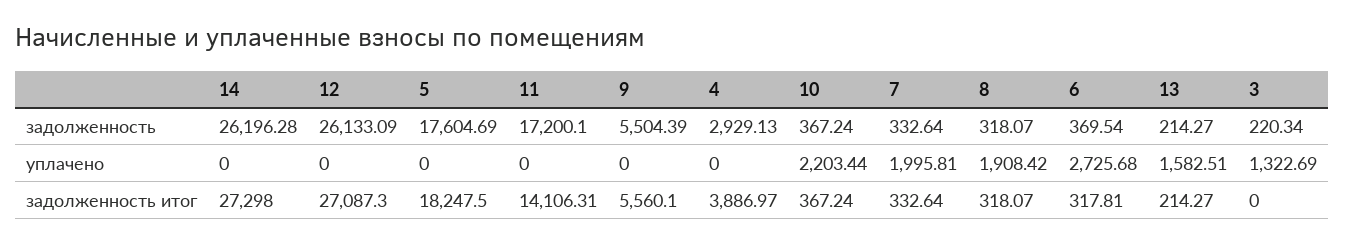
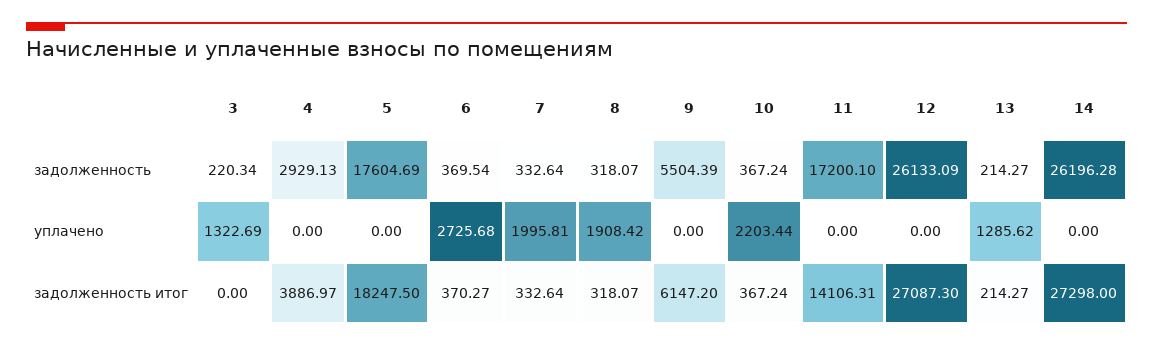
  {
    "14": {
      "задолженность": 26196.28,
      "уплачено": 0,
      "задолженность итог": 27298
    },
    "12": {
      "задолженность": 26133.09,
      "уплачено": 0,
      "задолженность итог": 27087.3
    },
    "5": {
      "задолженность": 17604.69,
      "уплачено": 0,
      "задолженность итог": 18247.5
    },
    "11": {
      "задолженность": 17200.1,
      "уплачено": 0,
      "задолженность итог": 14106.31
    },
    "9": {
      "задолженность": 5504.39,
      "уплачено": 0,
-     "задолженность итог": 5560.1
+     "задолженность итог": 6147.2
    },
    "4": {
      "задолженность": 2929.13,
      "уплачено": 0,
      "задолженность итог": 3886.97
    },
    "10": {
      "задолженность": 367.24,
      "уплачено": 2203.44,
      "задолженность итог": 367.24
    },
    "7": {
      "задолженность": 332.64,
      "уплачено": 1995.81,
      "задолженность итог": 332.64
    },
    "8": {
      "задолженность": 318.07,
      "уплачено": 1908.42,
      "задолженность итог": 318.07
    },
    "6": {
      "задолженность": 369.54,
      "уплачено": 2725.68,
-     "задолженность итог": 317.81
+     "задолженность итог": 370.27
    },
    "13": {
      "задолженность": 214.27,
-     "уплачено": 1582.51,
+     "уплачено": 1285.62,
      "задолженность итог": 214.27
    },
    "3": {
      "задолженность": 220.34,
      "уплачено": 1322.69,
      "задолженность итог": 0
    }
  }

